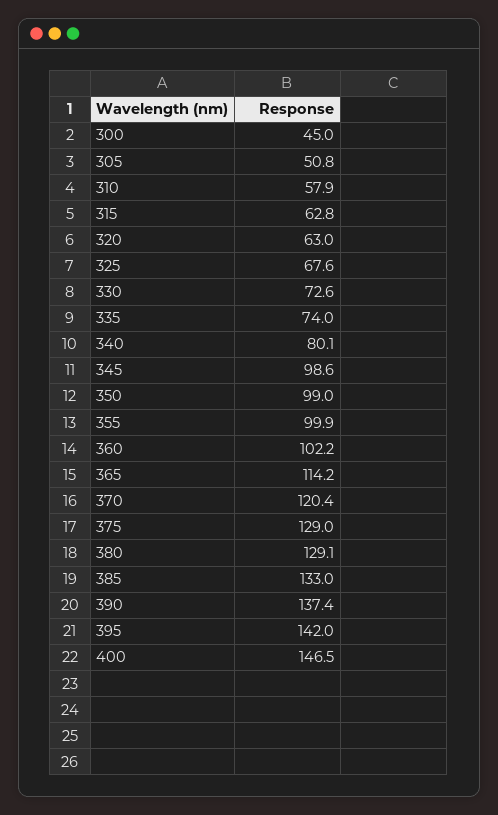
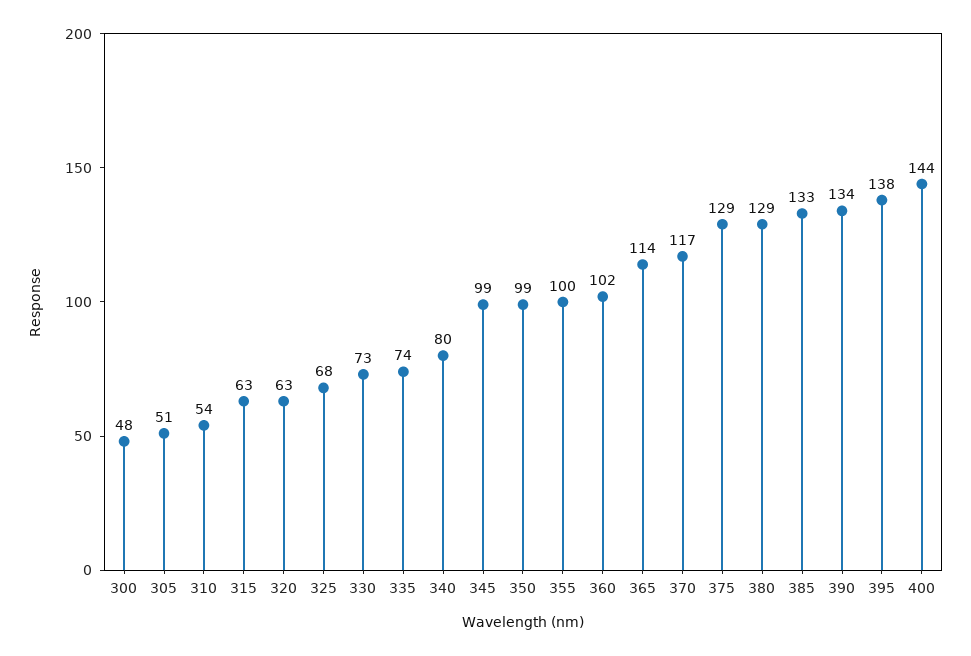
  {
-   "300": 45,
+   "300": 48,
    "305": 50.8,
-   "310": 57.9,
+   "310": 54,
    "315": 62.8,
    "320": 63,
    "325": 67.6,
    "330": 72.6,
    "335": 74,
    "340": 80.1,
    "345": 98.6,
    "350": 99,
    "355": 99.9,
    "360": 102.2,
    "365": 114.2,
-   "370": 120.4,
+   "370": 117,
    "375": 129,
    "380": 129.1,
    "385": 133,
-   "390": 137.4,
+   "390": 134,
-   "395": 142,
+   "395": 138,
-   "400": 146.5
+   "400": 144
  }

